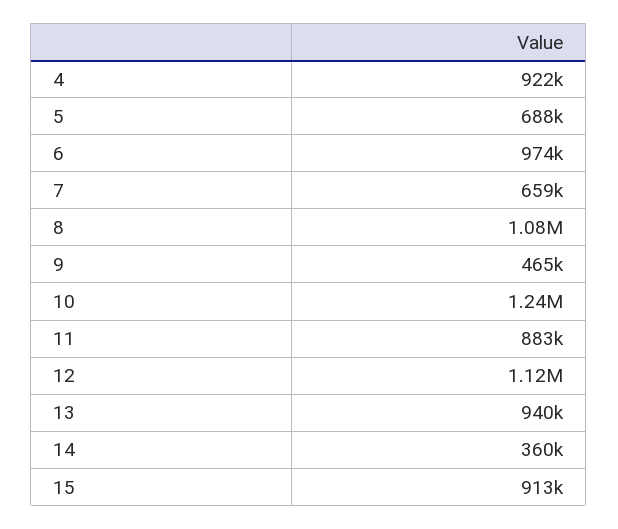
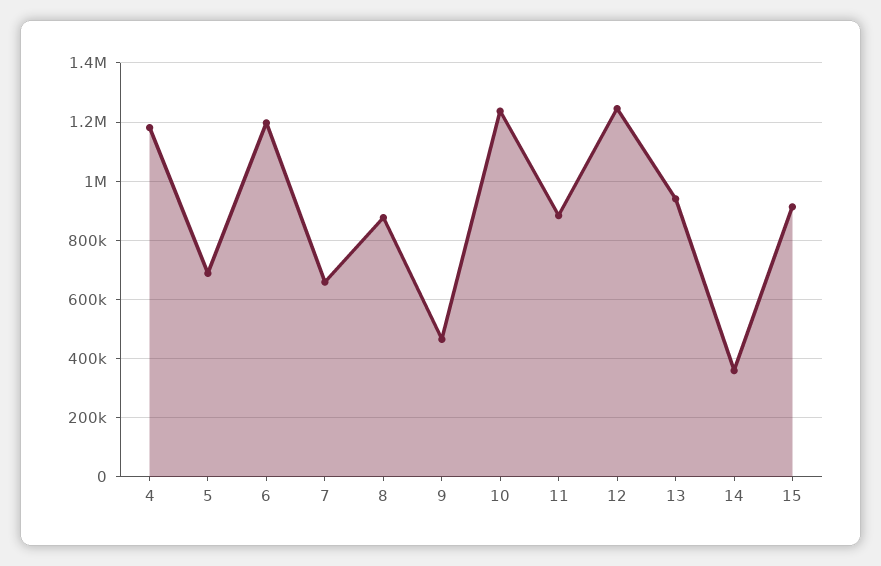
  {
-   "4": 922000,
+   "4": 1175000,
    "5": 688000,
-   "6": 974000,
+   "6": 1200000,
    "7": 659000,
-   "8": 1080000,
+   "8": 875000,
    "9": 465000,
    "10": 1240000,
    "11": 883000,
-   "12": 1120000,
+   "12": 1250000,
    "13": 940000,
    "14": 360000,
    "15": 913000
  }

